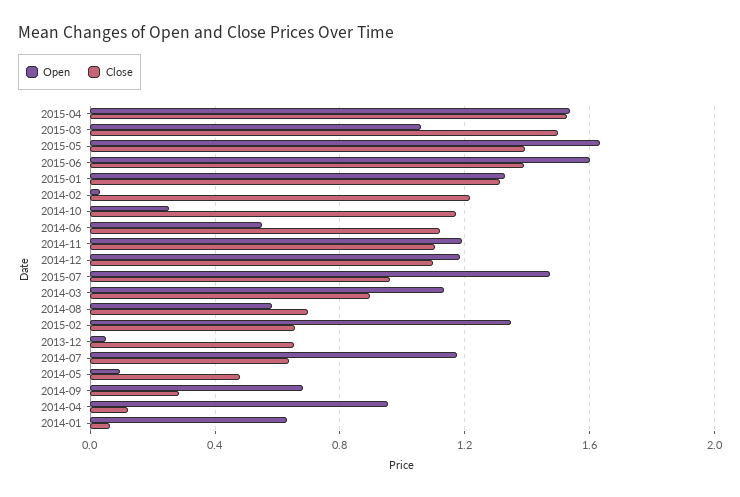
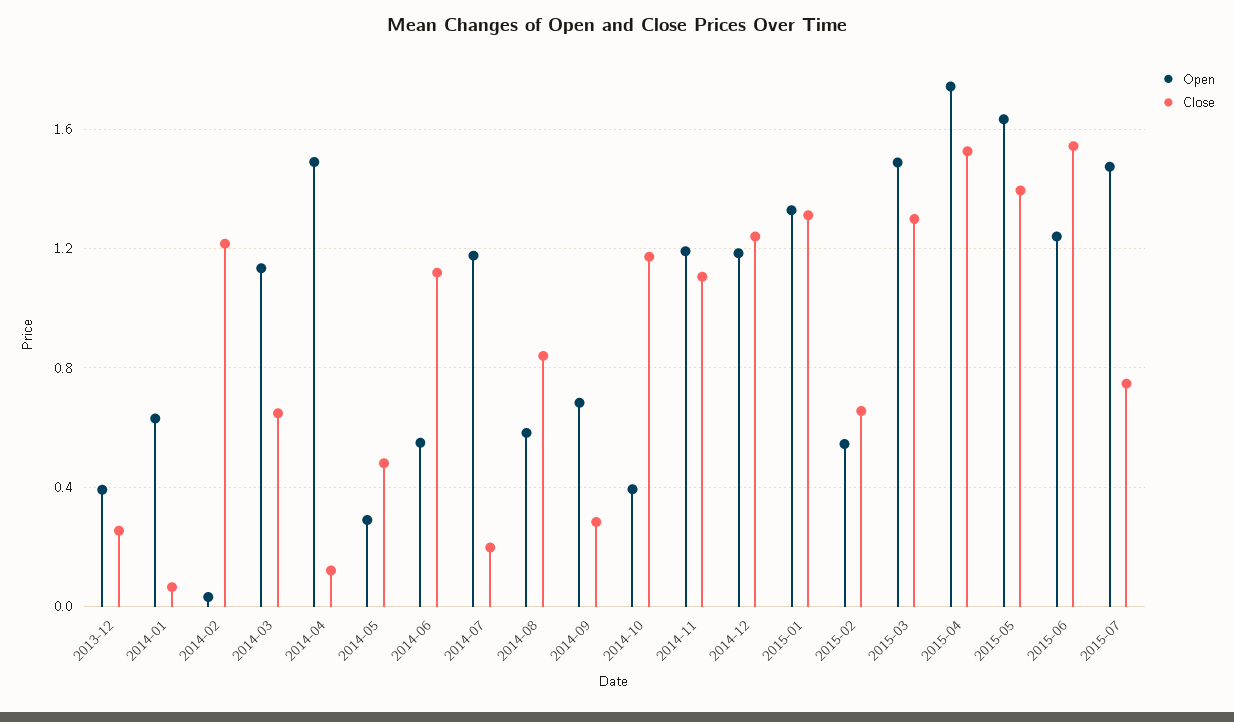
  {
    "Open": {
-     "2015-04": 1.55,
+     "2015-04": 1.75,
-     "2015-03": 1.05,
+     "2015-03": 1.5,
      "2015-05": 1.65,
-     "2015-06": 1.6,
+     "2015-06": 1.25,
      "2015-01": 1.35,
      "2014-02": 0.05,
-     "2014-10": 0.25,
+     "2014-10": 0.4,
      "2014-06": 0.55,
      "2014-11": 1.2,
      "2014-12": 1.2,
      "2015-07": 1.45,
      "2014-03": 1.15,
      "2014-08": 0.6,
-     "2015-02": 1.35,
+     "2015-02": 0.55,
-     "2013-12": 0.05,
+     "2013-12": 0.4,
      "2014-07": 1.2,
-     "2014-05": 0.1,
+     "2014-05": 0.3,
      "2014-09": 0.7,
-     "2014-04": 0.95,
+     "2014-04": 1.5,
      "2014-01": 0.65
    },
    "Close": {
      "2015-04": 1.55,
-     "2015-03": 1.5,
+     "2015-03": 1.3,
      "2015-05": 1.4,
-     "2015-06": 1.4,
+     "2015-06": 1.55,
      "2015-01": 1.3,
      "2014-02": 1.2,
      "2014-10": 1.15,
      "2014-06": 1.1,
      "2014-11": 1.1,
-     "2014-12": 1.1,
+     "2014-12": 1.25,
-     "2015-07": 0.95,
+     "2015-07": 0.75,
-     "2014-03": 0.9,
+     "2014-03": 0.65,
-     "2014-08": 0.7,
+     "2014-08": 0.85,
      "2015-02": 0.65,
-     "2013-12": 0.65,
+     "2013-12": 0.25,
-     "2014-07": 0.65,
+     "2014-07": 0.2,
      "2014-05": 0.5,
      "2014-09": 0.3,
      "2014-04": 0.1,
      "2014-01": 0.05
    }
  }

